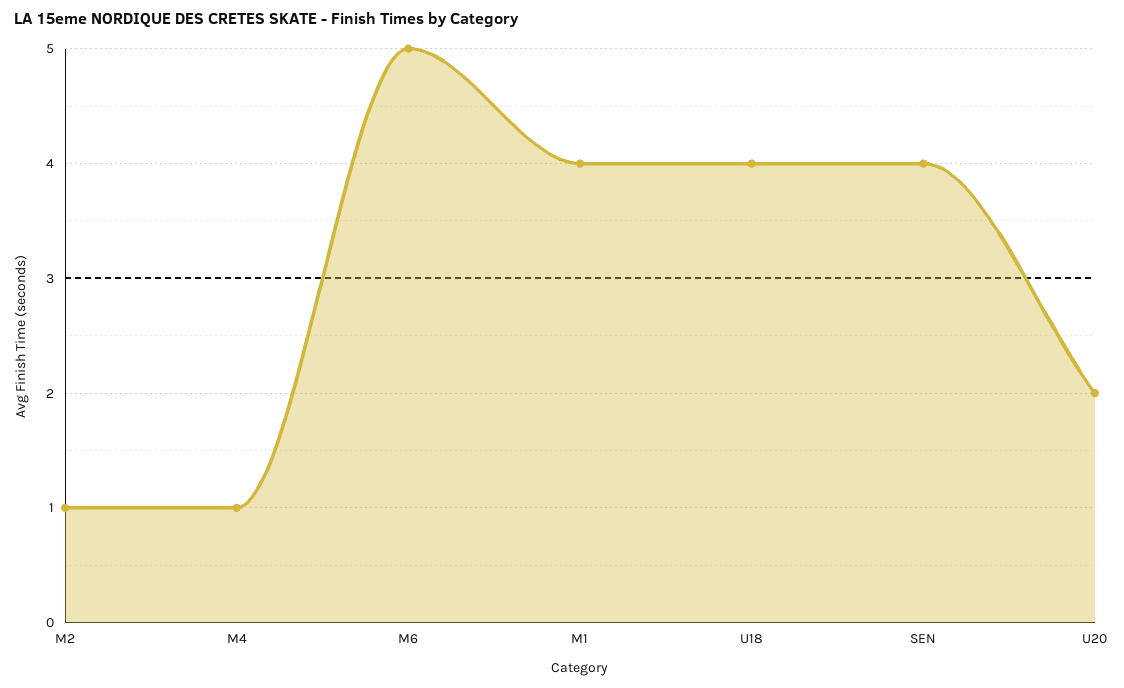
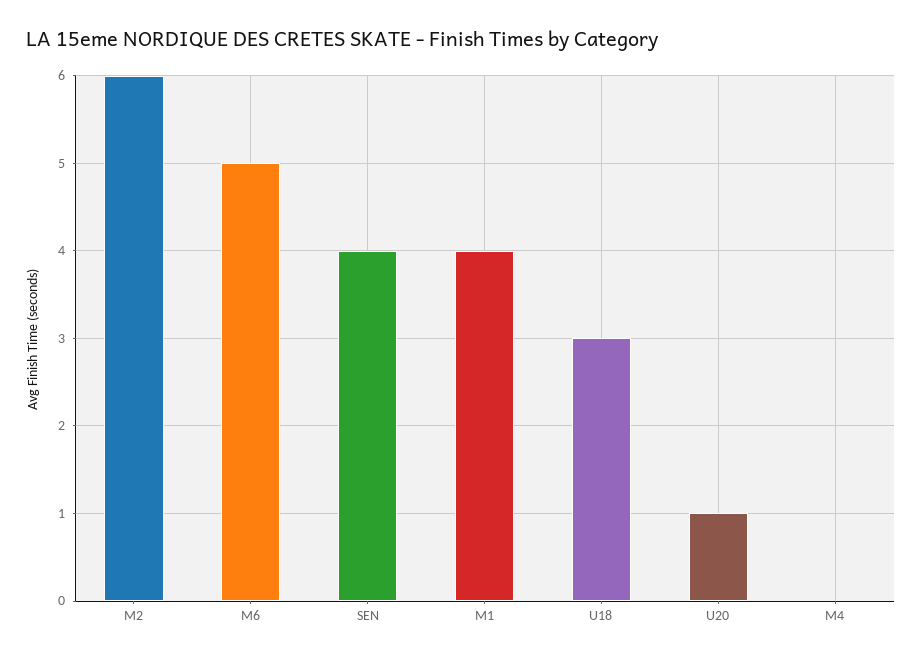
  {
-   "M2": 1,
+   "M2": 6,
-   "M4": 1,
+   "M4": 0,
    "M6": 5,
    "M1": 4,
-   "U18": 4,
+   "U18": 3,
    "SEN": 4,
-   "U20": 2
+   "U20": 1
  }

